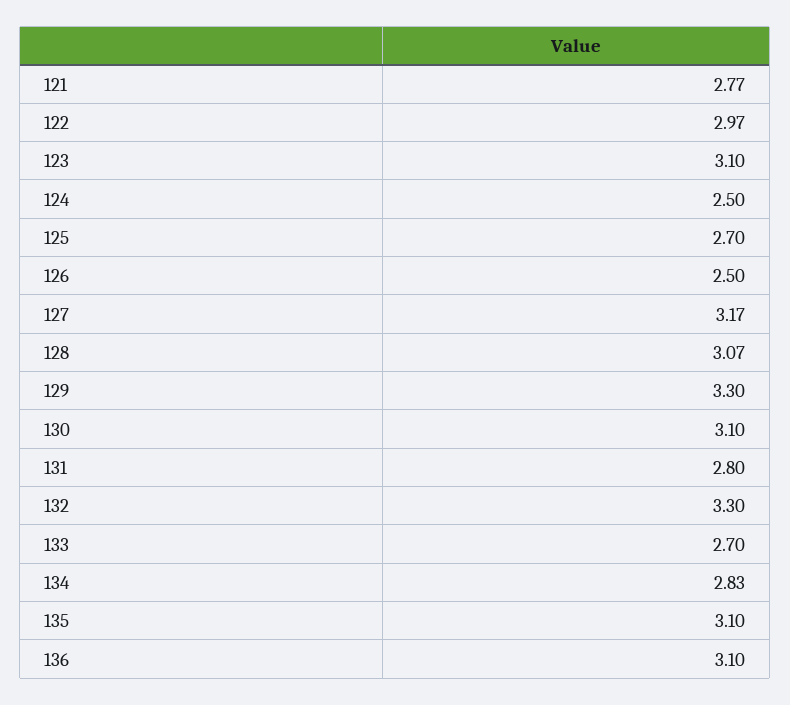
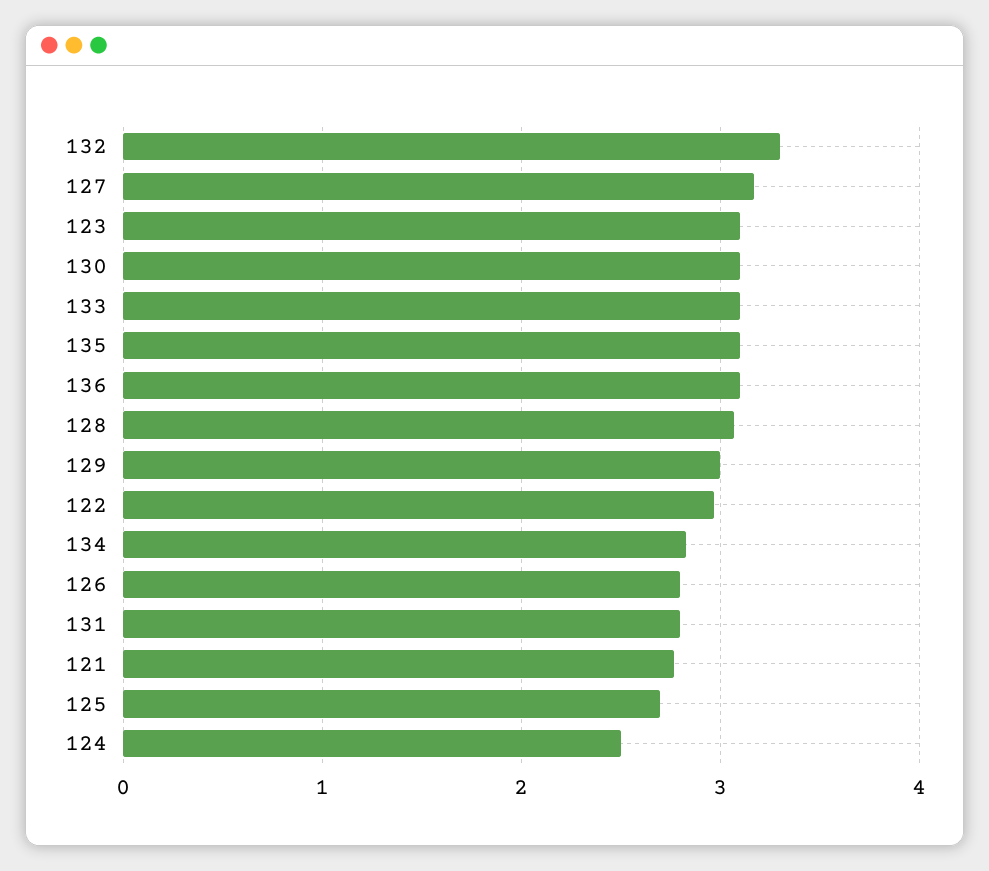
  {
    "121": 2.77,
    "122": 2.97,
    "123": 3.1,
    "124": 2.5,
    "125": 2.7,
-   "126": 2.5,
+   "126": 2.8,
    "127": 3.17,
    "128": 3.07,
-   "129": 3.3,
+   "129": 3,
    "130": 3.1,
    "131": 2.8,
    "132": 3.3,
-   "133": 2.7,
+   "133": 3.1,
    "134": 2.83,
    "135": 3.1,
    "136": 3.1
  }

